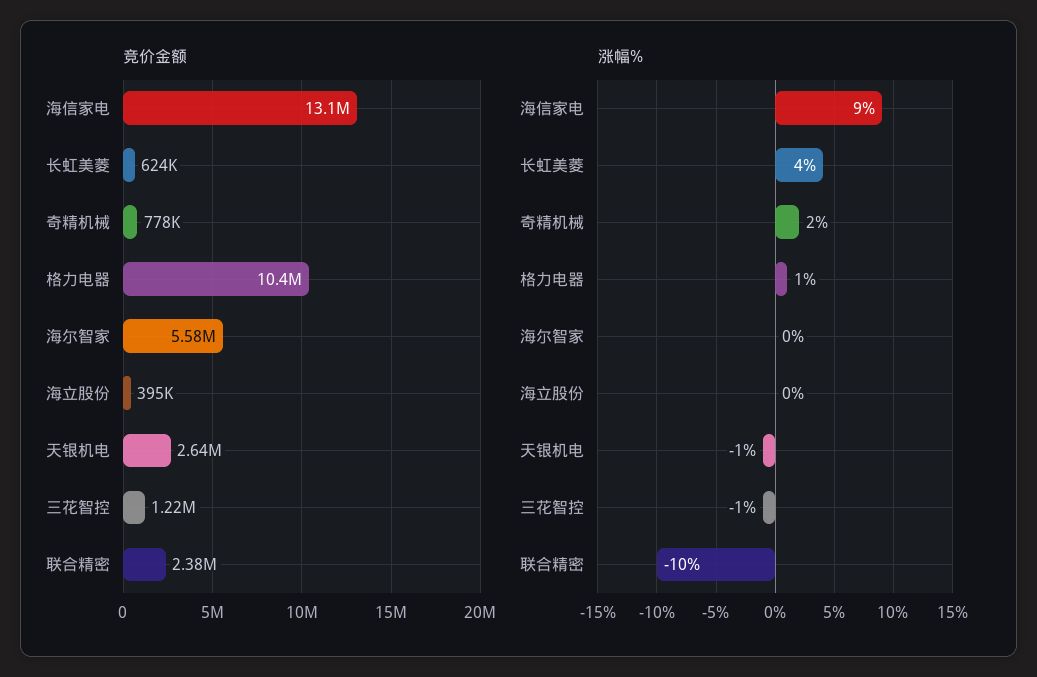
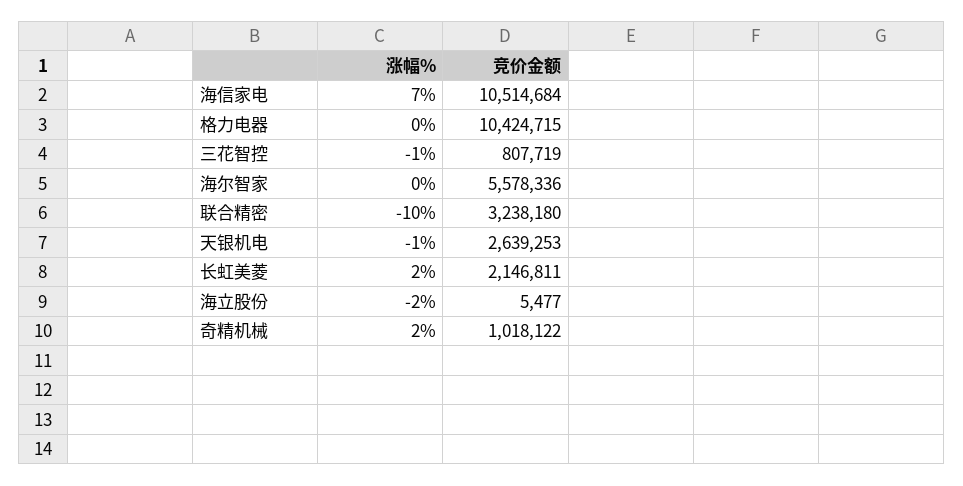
  {
    "竞价金额": {
-     "海信家电": 13100000,
+     "海信家电": 10514684,
-     "长虹美菱": 624000,
+     "长虹美菱": 2146811,
-     "奇精机械": 778000,
+     "奇精机械": 1018122,
      "格力电器": 10424715,
      "海尔智家": 5578336,
-     "海立股份": 395000,
+     "海立股份": 5477,
      "天银机电": 2639253,
-     "三花智控": 1220000,
+     "三花智控": 807719,
-     "联合精密": 2380000
+     "联合精密": 3238180
    },
    "涨幅%": {
-     "海信家电": 9,
+     "海信家电": 7,
-     "长虹美菱": 4,
+     "长虹美菱": 2,
      "奇精机械": 2,
-     "格力电器": 1,
+     "格力电器": 0,
      "海尔智家": 0,
-     "海立股份": 0,
+     "海立股份": -2,
      "天银机电": -1,
      "三花智控": -1,
      "联合精密": -10
    }
  }

